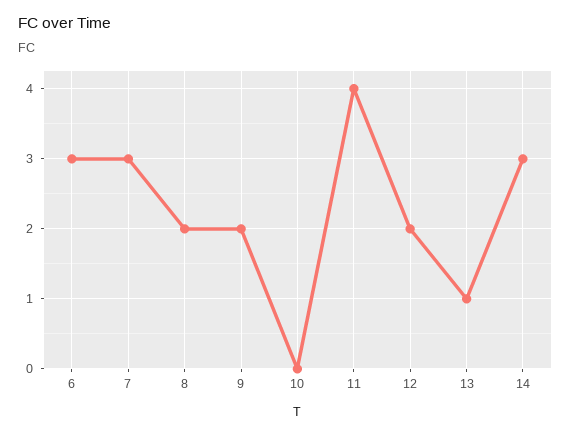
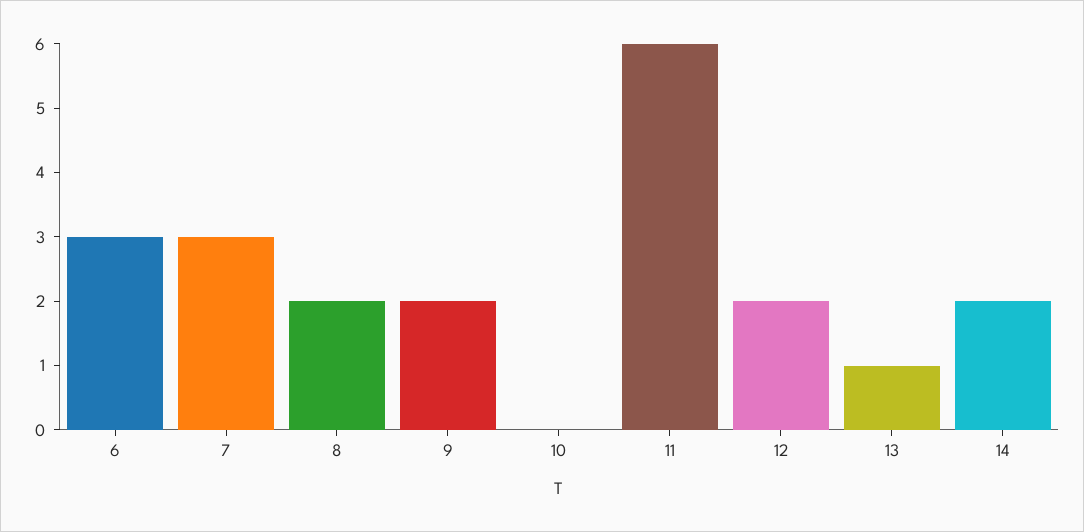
  {
    "6": 3,
    "7": 3,
    "8": 2,
    "9": 2,
    "10": 0,
-   "11": 4,
+   "11": 6,
    "12": 2,
    "13": 1,
-   "14": 3
+   "14": 2
  }

